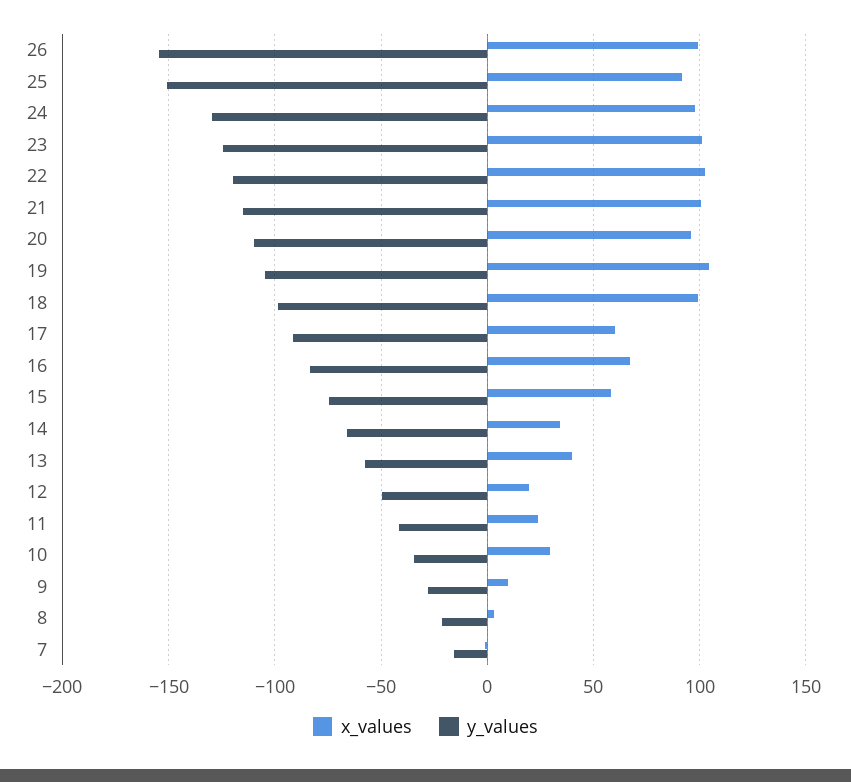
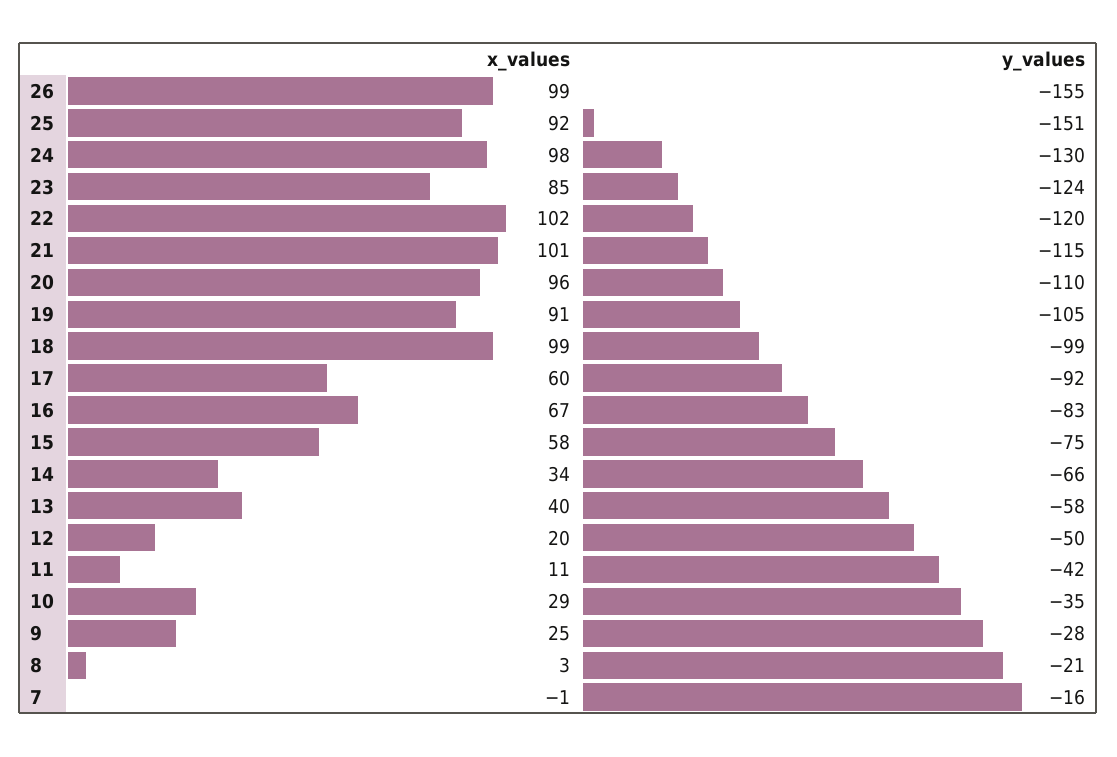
  {
    "x_values": {
      "26": 99,
      "25": 92,
      "24": 98,
-     "23": 100,
+     "23": 85,
      "22": 102,
      "21": 101,
      "20": 96,
-     "19": 105,
+     "19": 91,
      "18": 99,
      "17": 60,
      "16": 67,
      "15": 58,
      "14": 34,
      "13": 40,
      "12": 20,
-     "11": 25,
+     "11": 11,
      "10": 29,
-     "9": 10,
+     "9": 25,
      "8": 3,
      "7": -1
    },
    "y_values": {
      "26": -155,
      "25": -151,
      "24": -130,
      "23": -124,
      "22": -120,
      "21": -115,
      "20": -110,
      "19": -105,
      "18": -99,
      "17": -92,
      "16": -83,
      "15": -75,
      "14": -66,
      "13": -58,
      "12": -50,
      "11": -42,
      "10": -35,
      "9": -28,
      "8": -21,
      "7": -16
    }
  }

